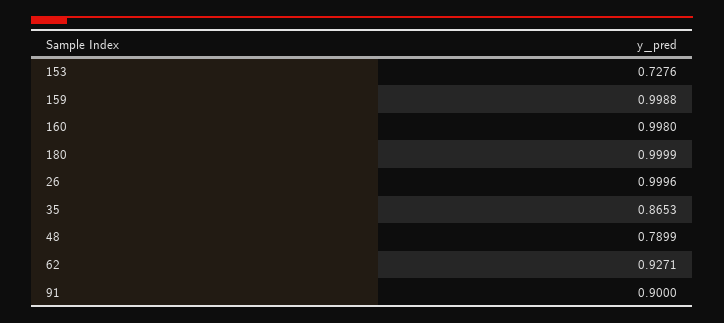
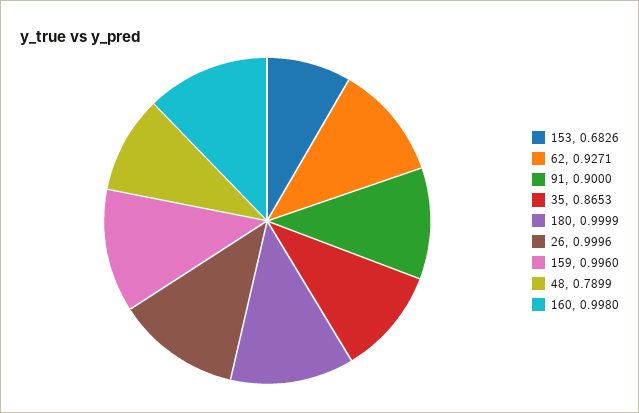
  {
-   "153": 0.7276,
+   "153": 0.6826,
-   "159": 0.9988,
+   "159": 0.996,
    "160": 0.998,
    "180": 0.9999,
    "26": 0.9996,
    "35": 0.8653,
    "48": 0.7899,
    "62": 0.9271,
    "91": 0.9
  }

